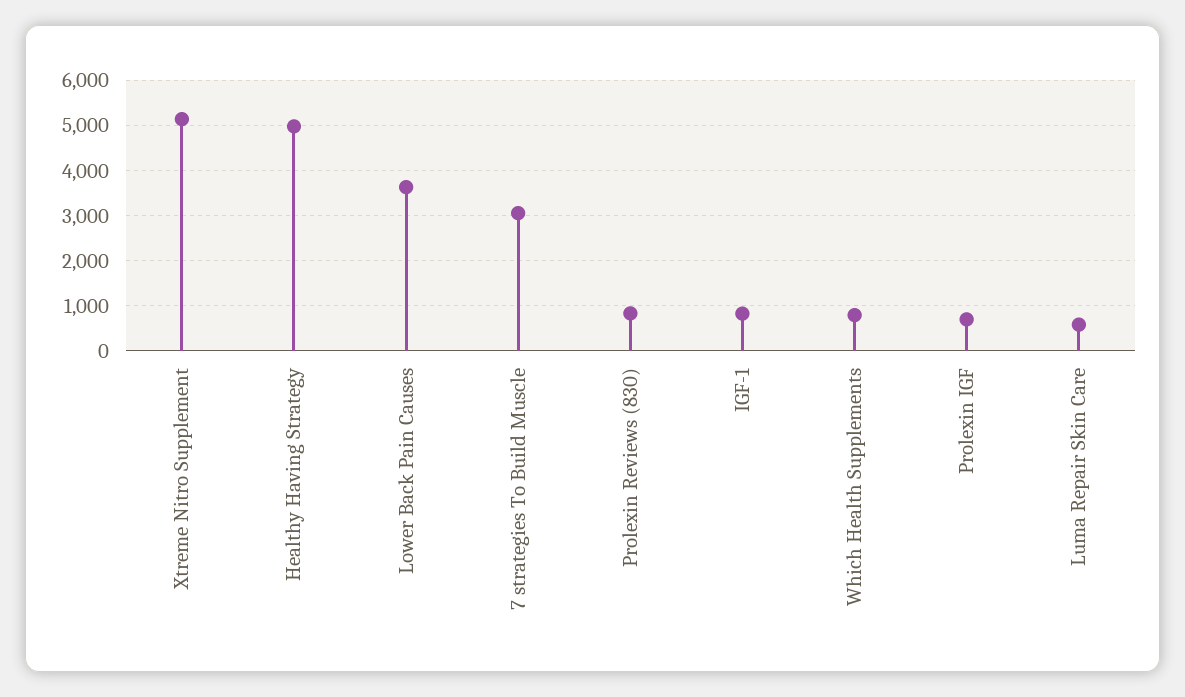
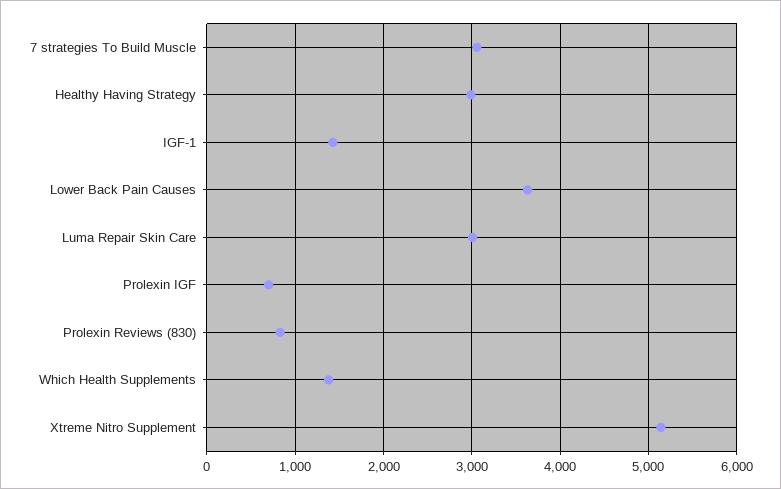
  {
    "Xtreme Nitro Supplement": 5100,
-   "Healthy Having Strategy": 5000,
+   "Healthy Having Strategy": 3000,
    "Lower Back Pain Causes": 3600,
    "7 strategies To Build Muscle": 3100,
    "Prolexin Reviews (830)": 800,
-   "IGF-1": 800,
+   "IGF-1": 1400,
-   "Which Health Supplements": 800,
+   "Which Health Supplements": 1400,
    "Prolexin IGF": 700,
-   "Luma Repair Skin Care": 600
+   "Luma Repair Skin Care": 3000
  }

